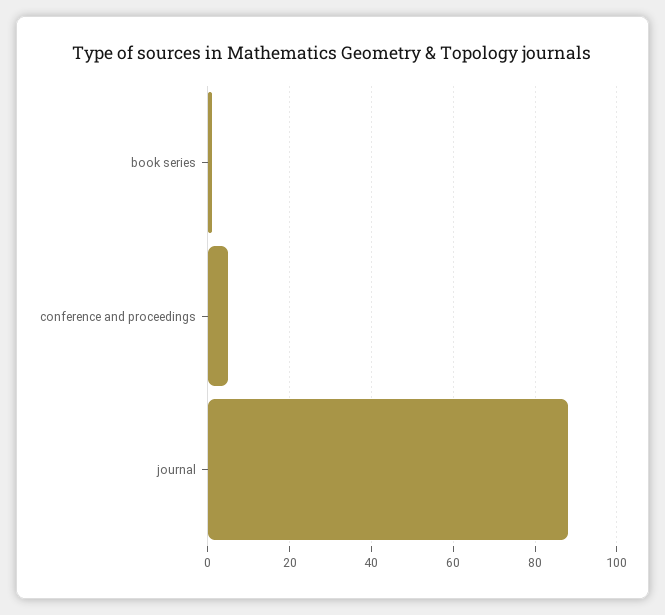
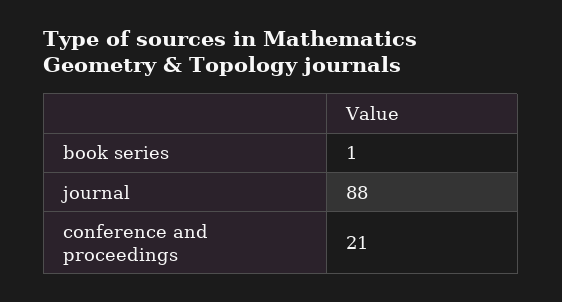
  {
    "book series": 1,
-   "conference and proceedings": 5,
+   "conference and proceedings": 21,
    "journal": 88
  }

